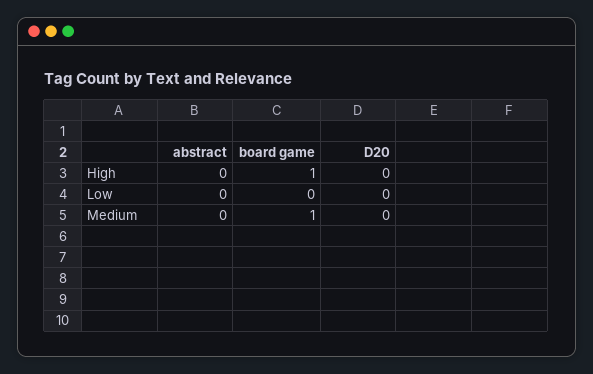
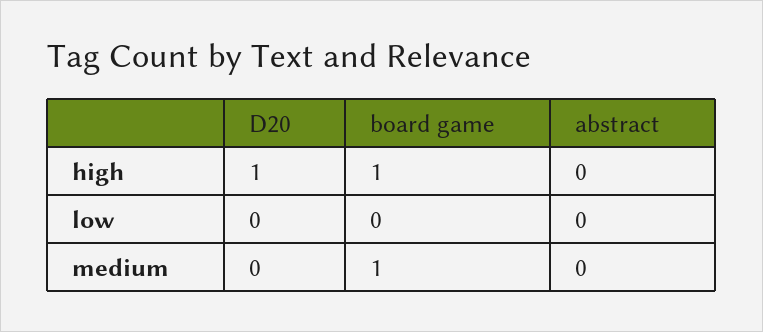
  {
    "abstract": {
      "High": 0,
      "Low": 0,
      "Medium": 0
    },
    "board game": {
      "High": 1,
      "Low": 0,
      "Medium": 1
    },
    "D20": {
-     "High": 0,
+     "High": 1,
      "Low": 0,
      "Medium": 0
    }
  }

